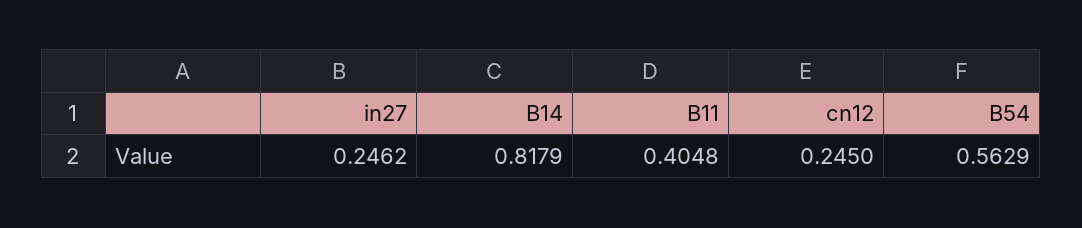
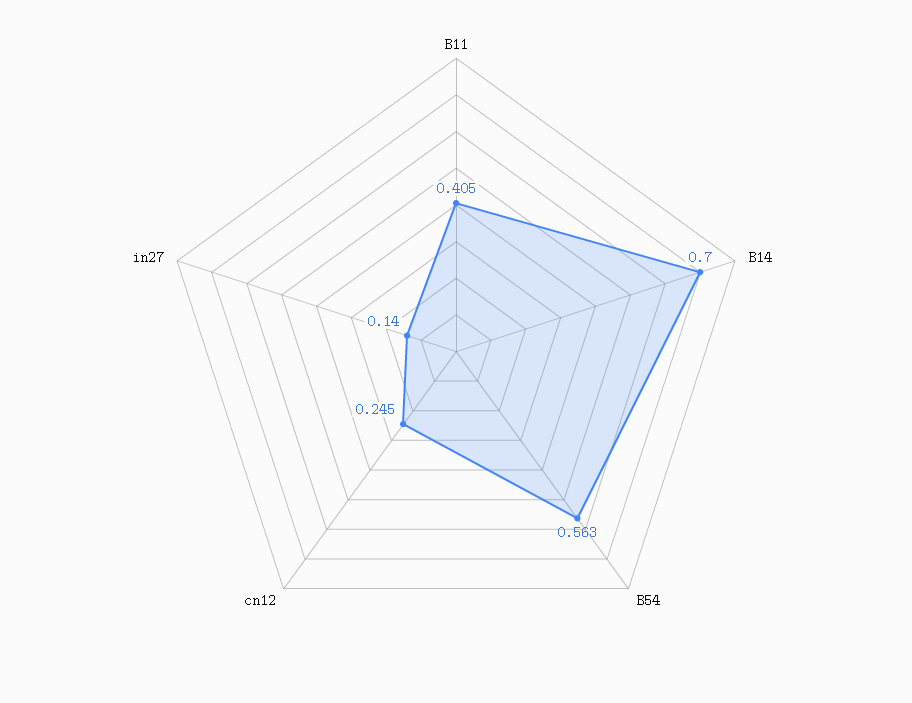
  {
-   "in27": 0.2462,
+   "in27": 0.14,
-   "B14": 0.8179,
+   "B14": 0.7,
    "B11": 0.4048,
    "cn12": 0.245,
    "B54": 0.5629
  }

